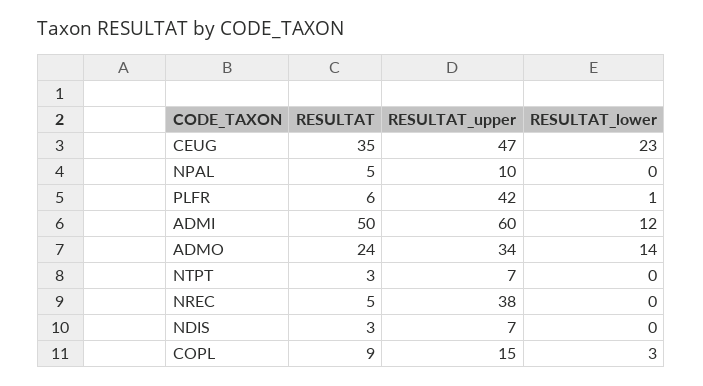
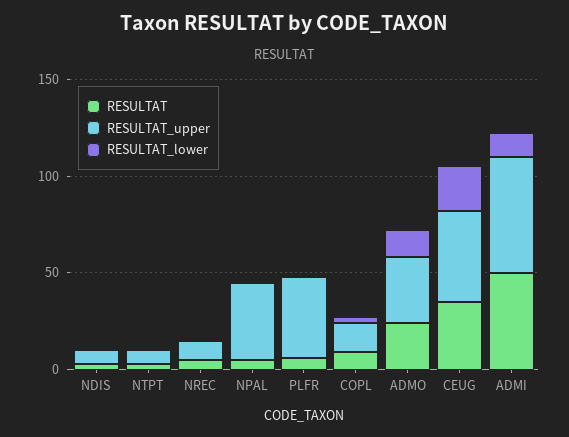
  {
    "RESULTAT": {
      "CEUG": 35,
      "NPAL": 5,
      "PLFR": 6,
      "ADMI": 50,
      "ADMO": 24,
      "NTPT": 3,
      "NREC": 5,
      "NDIS": 3,
      "COPL": 9
    },
    "RESULTAT_upper": {
      "CEUG": 47,
-     "NPAL": 10,
+     "NPAL": 40,
      "PLFR": 42,
      "ADMI": 60,
      "ADMO": 34,
      "NTPT": 7,
-     "NREC": 38,
+     "NREC": 10,
      "NDIS": 7,
      "COPL": 15
    },
    "RESULTAT_lower": {
      "CEUG": 23,
      "NPAL": 0,
      "PLFR": 1,
      "ADMI": 12,
      "ADMO": 14,
      "NTPT": 0,
      "NREC": 0,
      "NDIS": 0,
      "COPL": 3
    }
  }

